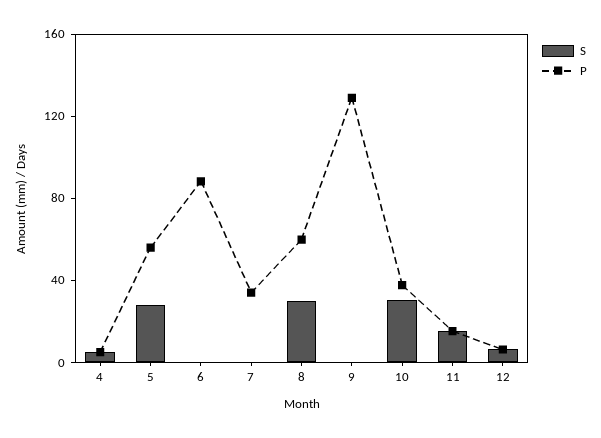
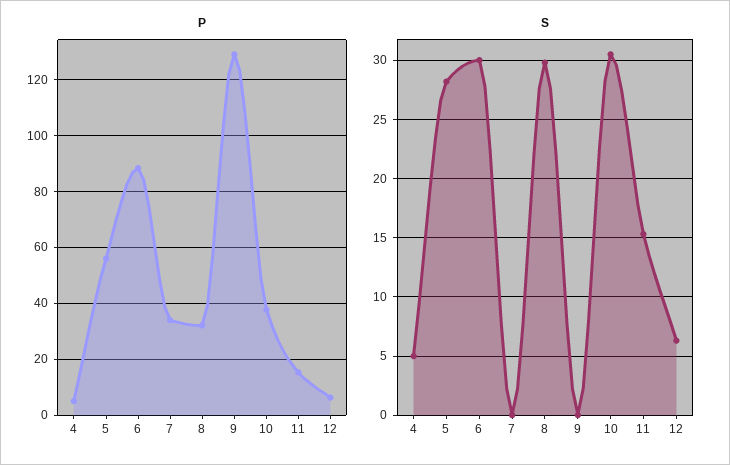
  {
    "S": {
      "4": 5,
      "5": 28,
-     "6": 0,
+     "6": 30,
      "7": 0,
      "8": 30,
      "9": 0,
      "10": 31,
      "11": 15,
      "12": 6
    },
    "P": {
      "4": 5,
      "5": 55,
      "6": 87.5,
      "7": 35,
-     "8": 60,
+     "8": 32.5,
      "9": 130,
      "10": 37.5,
      "11": 15,
      "12": 7.5
    }
  }

